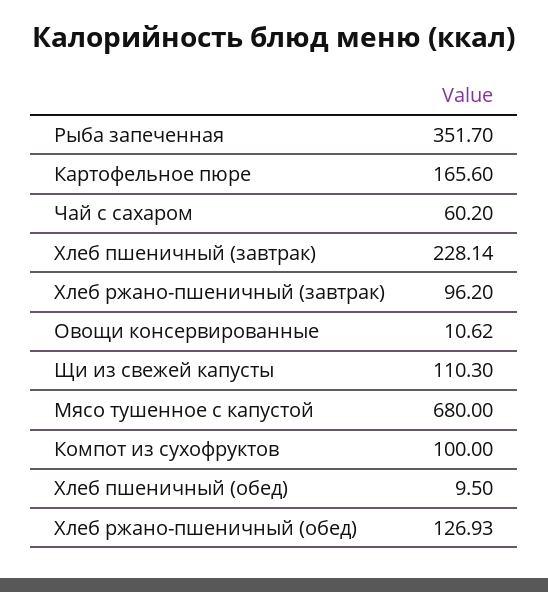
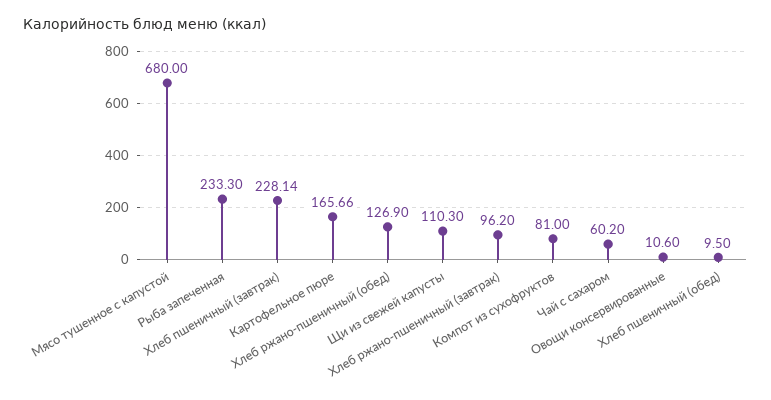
  {
-   "Рыба запеченная": 351.7,
+   "Рыба запеченная": 233.3,
-   "Картофельное пюре": 165.6,
+   "Картофельное пюре": 165.66,
    "Чай с сахаром": 60.2,
    "Хлеб пшеничный (завтрак)": 228.14,
    "Хлеб ржано-пшеничный (завтрак)": 96.2,
-   "Овощи консервированные": 10.62,
+   "Овощи консервированные": 10.6,
    "Щи из свежей капусты": 110.3,
    "Мясо тушенное с капустой": 680,
-   "Компот из сухофруктов": 100,
+   "Компот из сухофруктов": 81,
    "Хлеб пшеничный (обед)": 9.5,
-   "Хлеб ржано-пшеничный (обед)": 126.93
+   "Хлеб ржано-пшеничный (обед)": 126.9
  }

